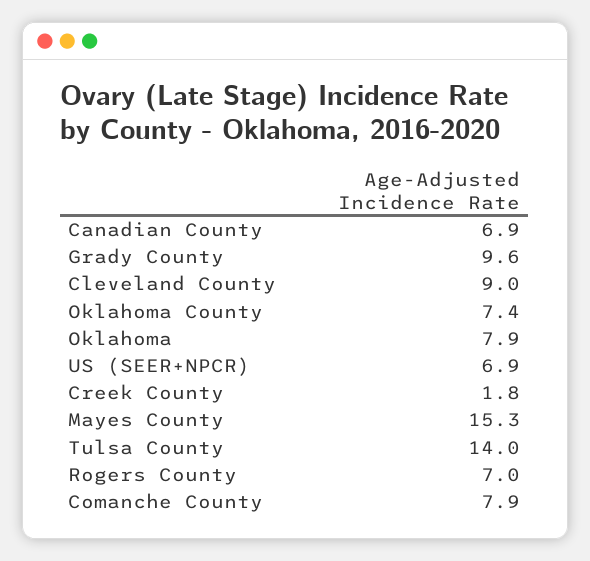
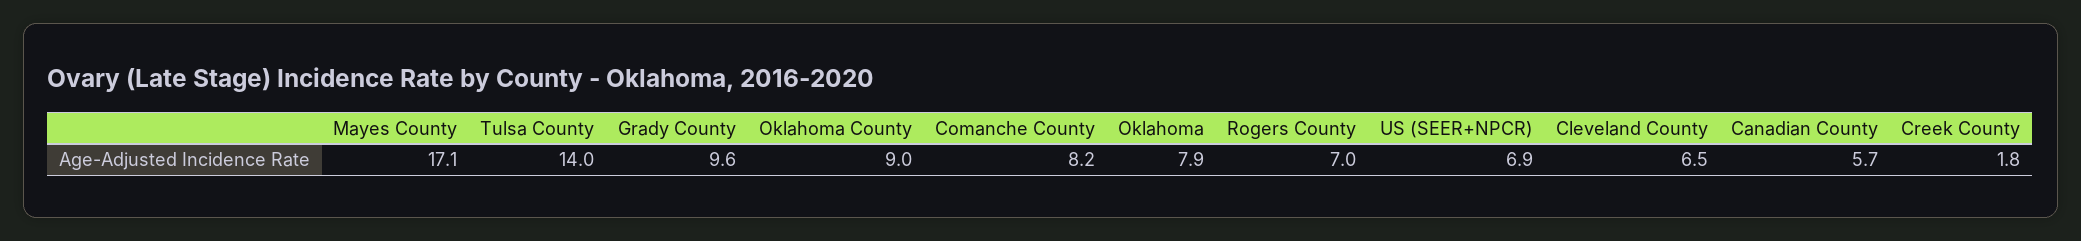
  {
-   "Canadian County": 6.9,
+   "Canadian County": 5.7,
    "Grady County": 9.6,
-   "Cleveland County": 9,
+   "Cleveland County": 6.5,
-   "Oklahoma County": 7.4,
+   "Oklahoma County": 9,
    "Oklahoma": 7.9,
    "US (SEER+NPCR)": 6.9,
    "Creek County": 1.8,
-   "Mayes County": 15.3,
+   "Mayes County": 17.1,
    "Tulsa County": 14,
    "Rogers County": 7,
-   "Comanche County": 7.9
+   "Comanche County": 8.2
  }

